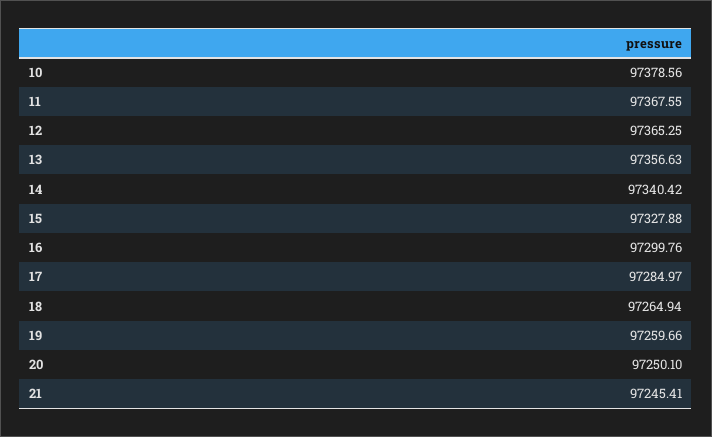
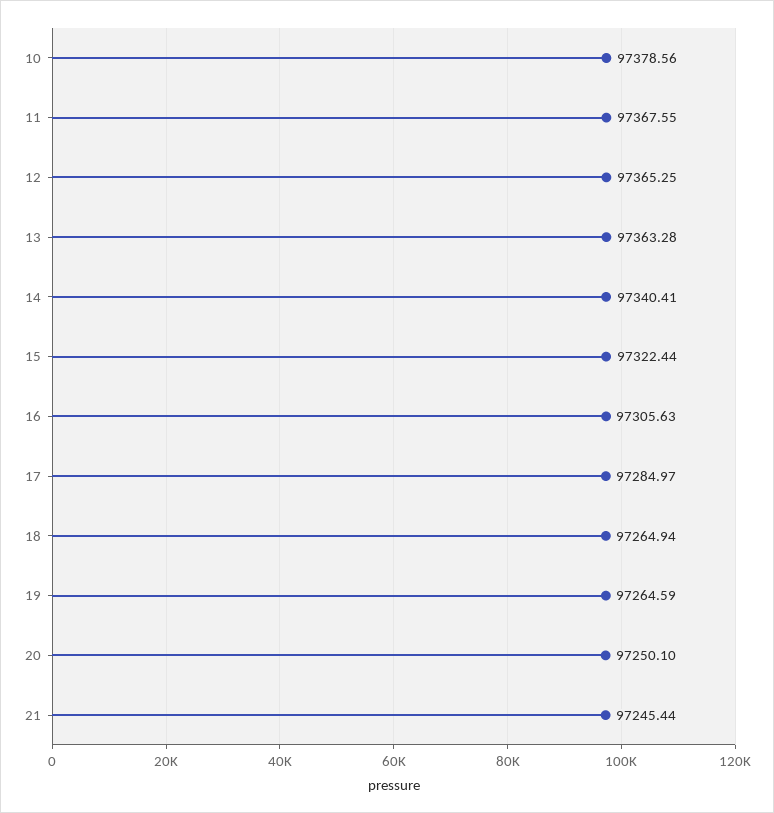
  {
    "10": 97378.56,
    "11": 97367.55,
    "12": 97365.25,
-   "13": 97356.63,
+   "13": 97363.28,
-   "14": 97340.42,
+   "14": 97340.41,
-   "15": 97327.88,
+   "15": 97322.44,
-   "16": 97299.76,
+   "16": 97305.63,
    "17": 97284.97,
    "18": 97264.94,
-   "19": 97259.66,
+   "19": 97264.59,
    "20": 97250.1,
-   "21": 97245.41
+   "21": 97245.44
  }

